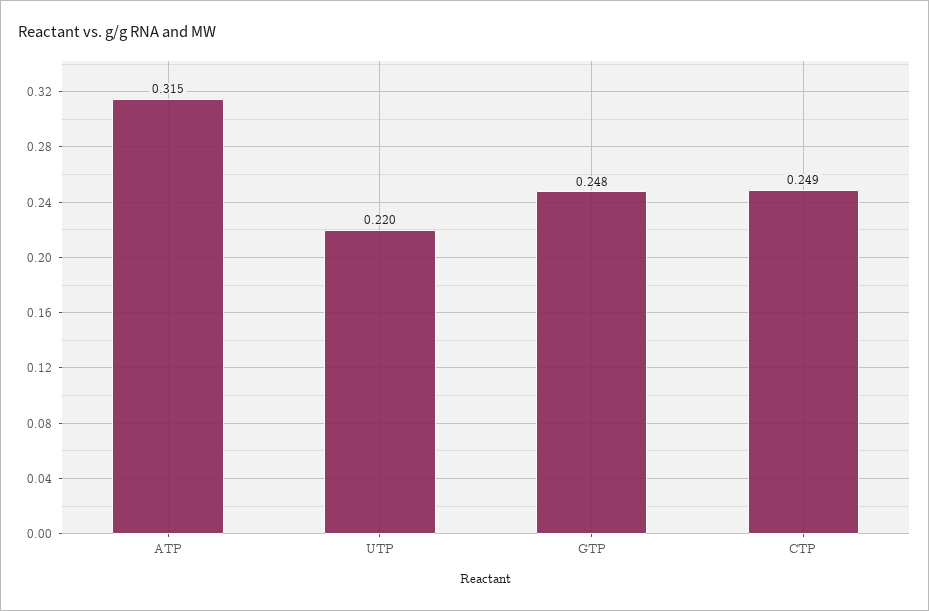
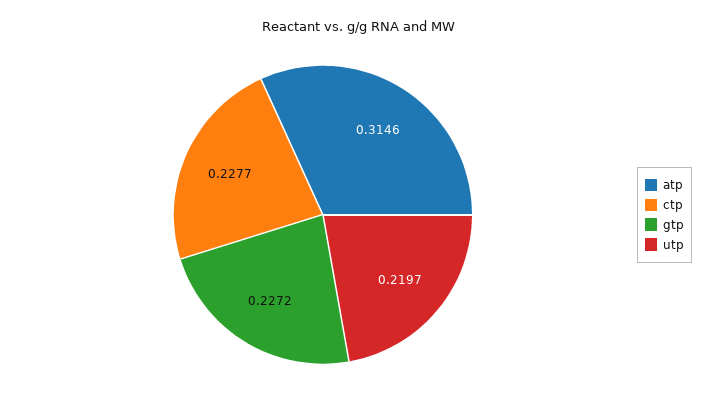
  {
    "ATP": 0.3146,
    "UTP": 0.2197,
-   "GTP": 0.248,
+   "GTP": 0.2272,
-   "CTP": 0.249
+   "CTP": 0.2277
  }

